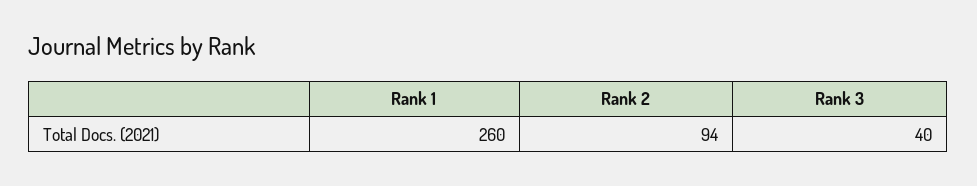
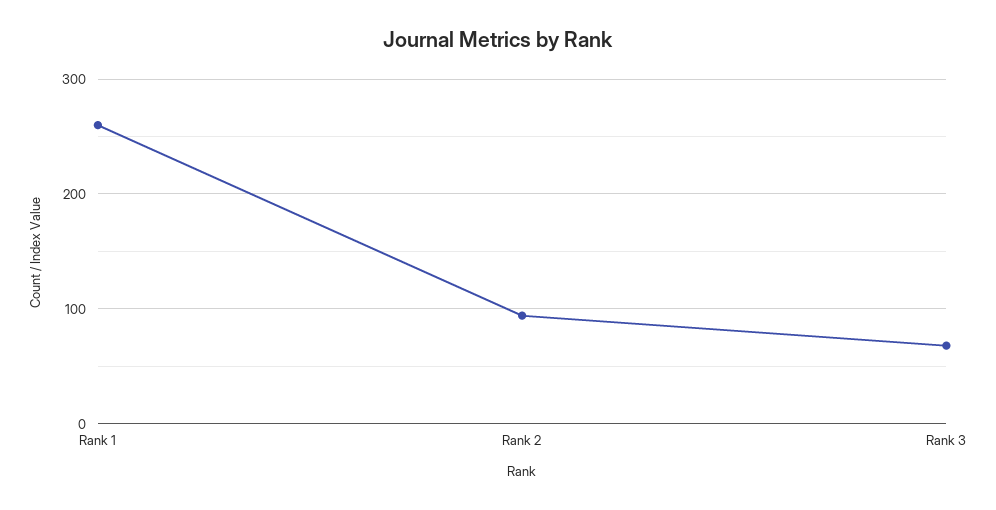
  {
    "Rank 1": 260,
    "Rank 2": 94,
-   "Rank 3": 40
+   "Rank 3": 70
  }

